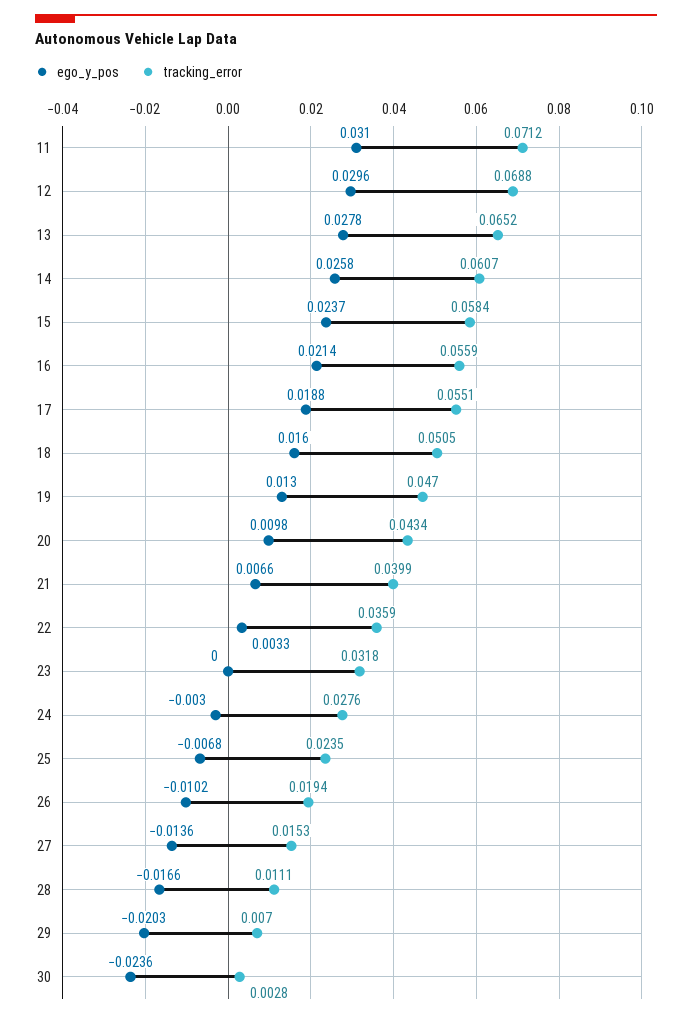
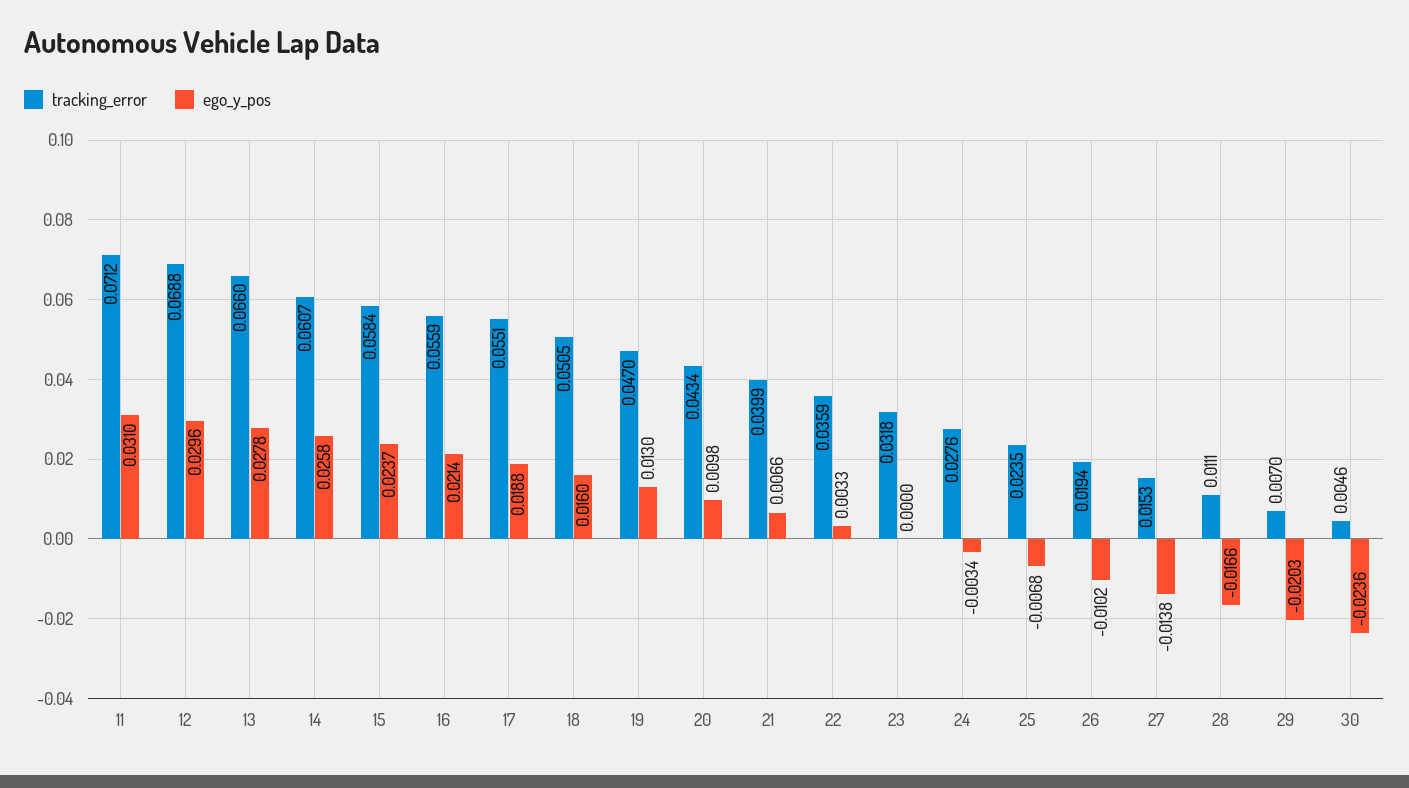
  {
    "ego_y_pos": {
      "11": 0.031,
      "12": 0.0296,
      "13": 0.0278,
      "14": 0.0258,
      "15": 0.0237,
      "16": 0.0214,
      "17": 0.0188,
      "18": 0.016,
      "19": 0.013,
      "20": 0.0098,
      "21": 0.0066,
      "22": 0.0033,
      "23": 0,
-     "24": -0.003,
+     "24": -0.0034,
      "25": -0.0068,
      "26": -0.0102,
-     "27": -0.0136,
+     "27": -0.0138,
      "28": -0.0166,
      "29": -0.0203,
      "30": -0.0236
    },
    "tracking_error": {
      "11": 0.0712,
      "12": 0.0688,
-     "13": 0.0652,
+     "13": 0.066,
      "14": 0.0607,
      "15": 0.0584,
      "16": 0.0559,
      "17": 0.0551,
      "18": 0.0505,
      "19": 0.047,
      "20": 0.0434,
      "21": 0.0399,
      "22": 0.0359,
      "23": 0.0318,
      "24": 0.0276,
      "25": 0.0235,
      "26": 0.0194,
      "27": 0.0153,
      "28": 0.0111,
      "29": 0.007,
-     "30": 0.0028
+     "30": 0.0046
    }
  }

